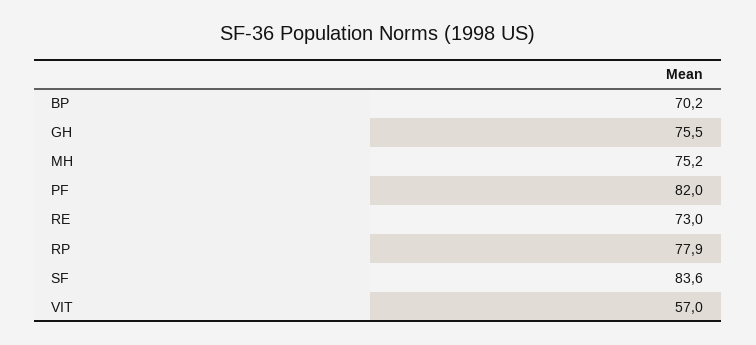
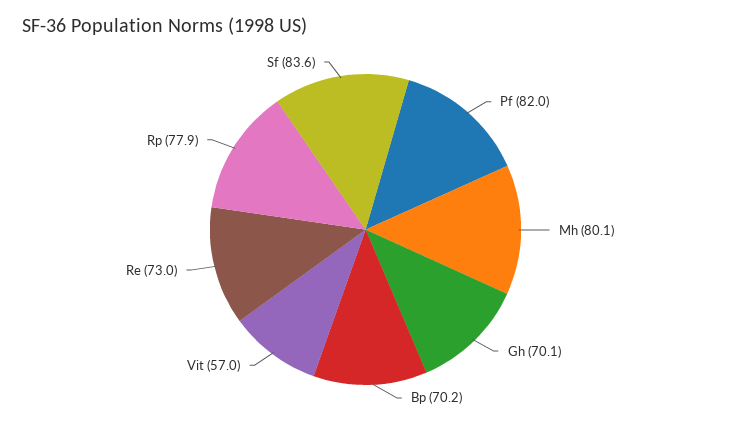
  {
    "BP": 70.2,
-   "GH": 75.5,
+   "GH": 70.1,
-   "MH": 75.2,
+   "MH": 80.1,
    "PF": 82,
    "RE": 73,
    "RP": 77.9,
    "SF": 83.6,
    "VIT": 57
  }

